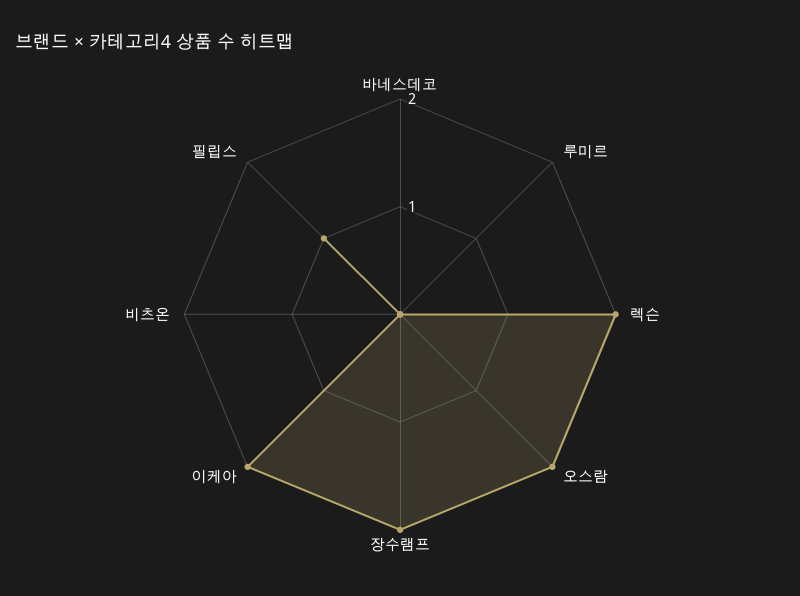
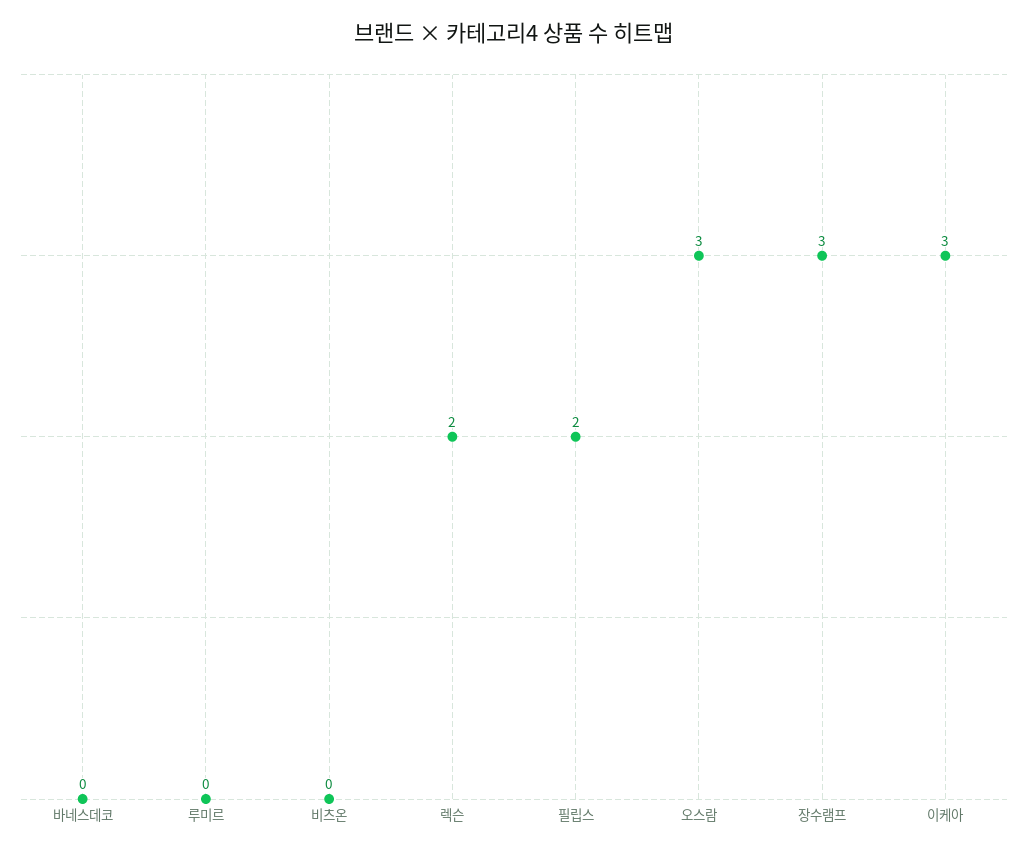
  {
    "바네스데코": 0,
    "루미르": 0,
    "렉슨": 2,
-   "오스람": 2,
+   "오스람": 3,
-   "장수램프": 2,
+   "장수램프": 3,
-   "이케아": 2,
+   "이케아": 3,
    "비츠온": 0,
-   "필립스": 1
+   "필립스": 2
  }

